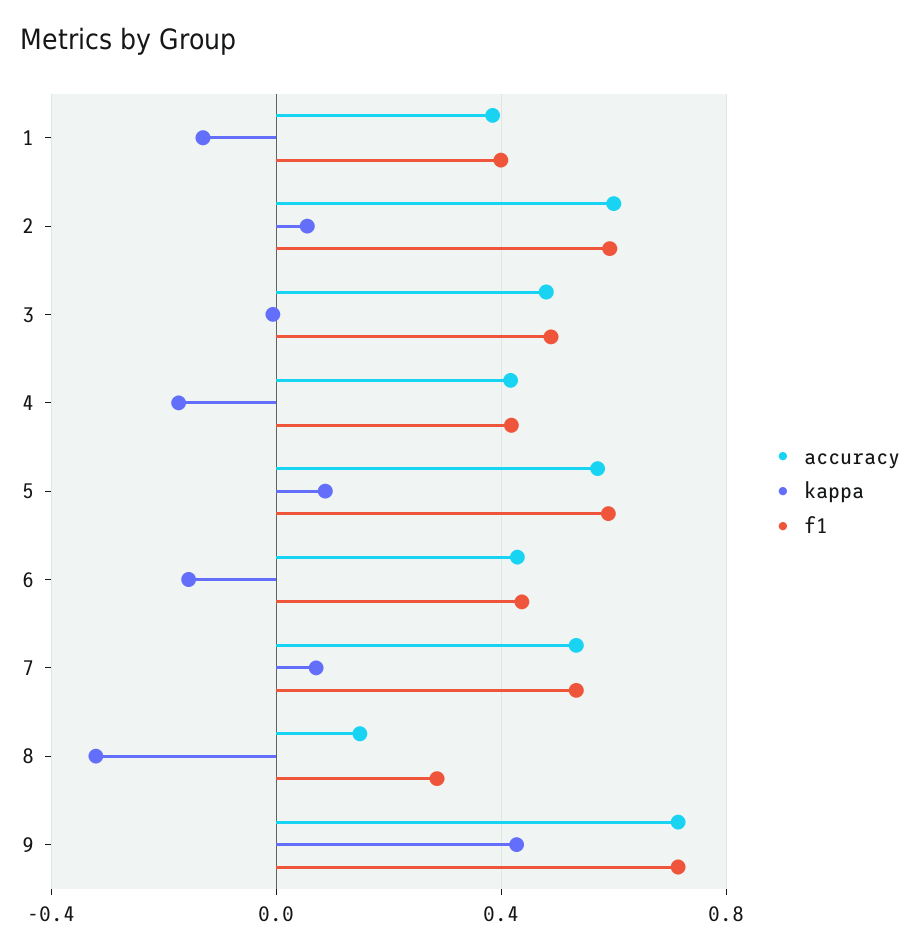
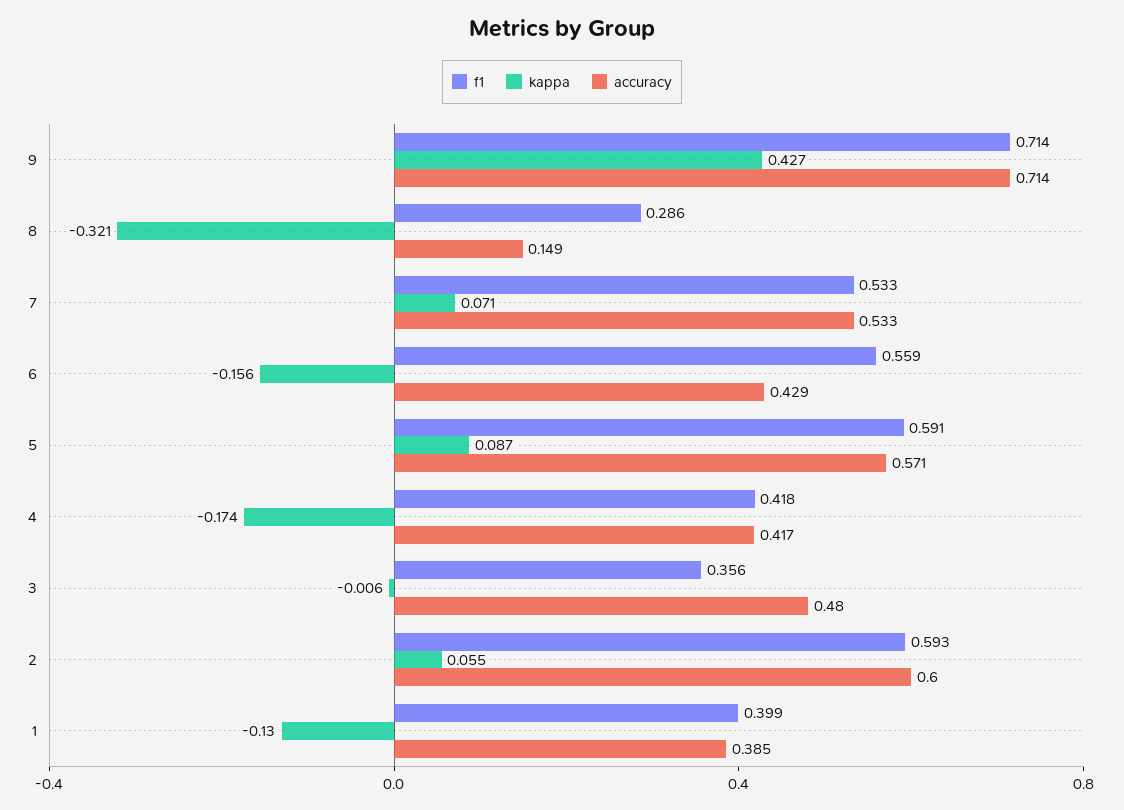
  {
    "accuracy": {
      "1": 0.385,
      "2": 0.6,
      "3": 0.48,
      "4": 0.417,
      "5": 0.571,
      "6": 0.429,
      "7": 0.533,
      "8": 0.149,
      "9": 0.714
    },
    "kappa": {
      "1": -0.13,
      "2": 0.055,
      "3": -0.006,
      "4": -0.174,
      "5": 0.087,
      "6": -0.156,
      "7": 0.071,
      "8": -0.321,
      "9": 0.427
    },
    "f1": {
      "1": 0.399,
      "2": 0.593,
-     "3": 0.5,
+     "3": 0.356,
      "4": 0.418,
      "5": 0.591,
-     "6": 0.45,
+     "6": 0.559,
      "7": 0.533,
      "8": 0.286,
      "9": 0.714
    }
  }

